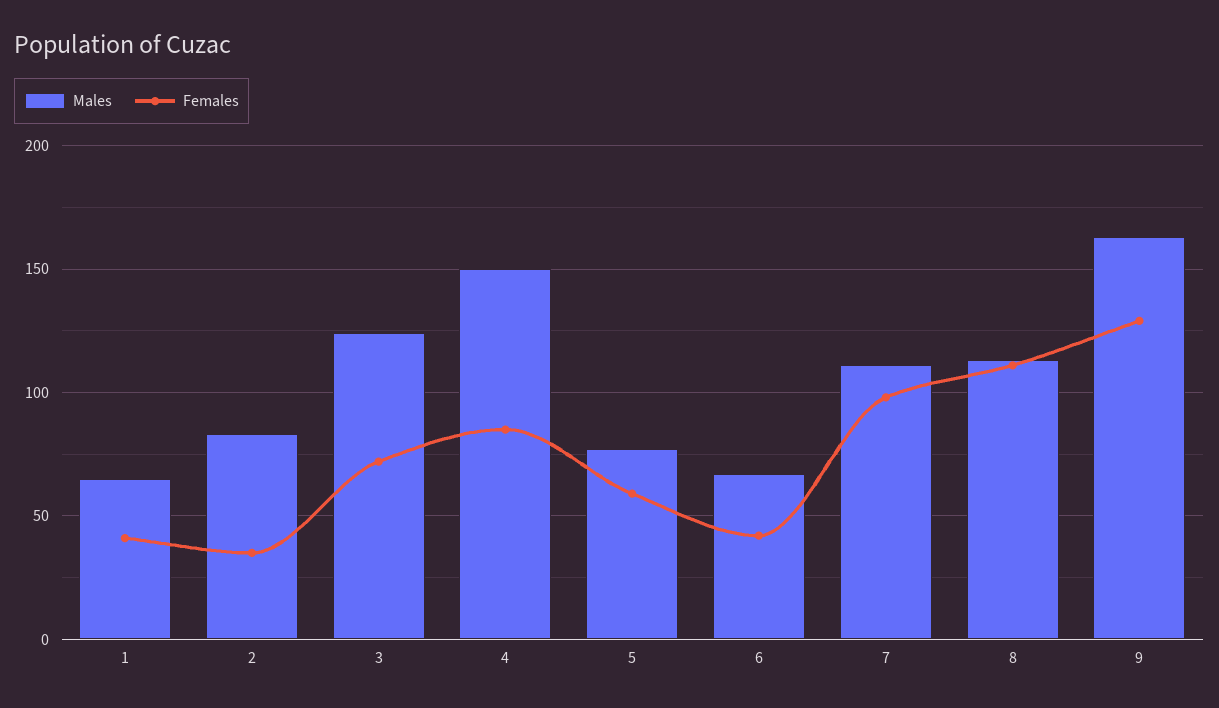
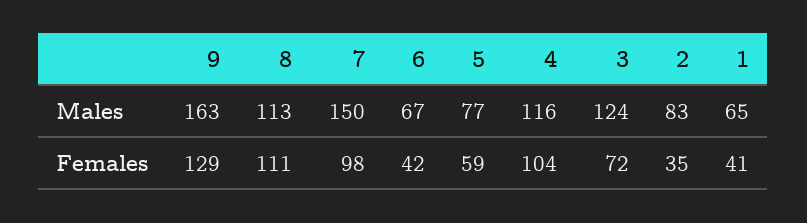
  {
    "Males": {
      "1": 65,
      "2": 83,
      "3": 124,
-     "4": 150,
+     "4": 116,
      "5": 77,
      "6": 67,
-     "7": 110,
+     "7": 150,
      "8": 113,
      "9": 163
    },
    "Females": {
      "1": 41,
      "2": 35,
      "3": 72,
-     "4": 85,
+     "4": 104,
      "5": 59,
      "6": 42,
      "7": 98,
      "8": 111,
      "9": 129
    }
  }

